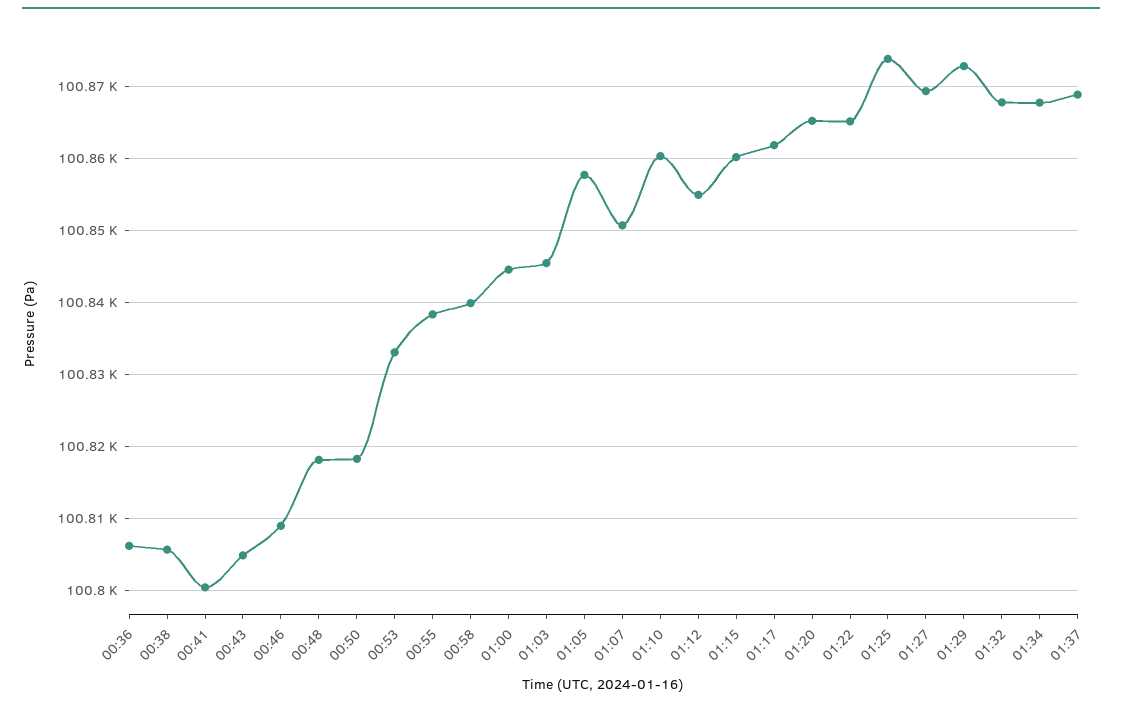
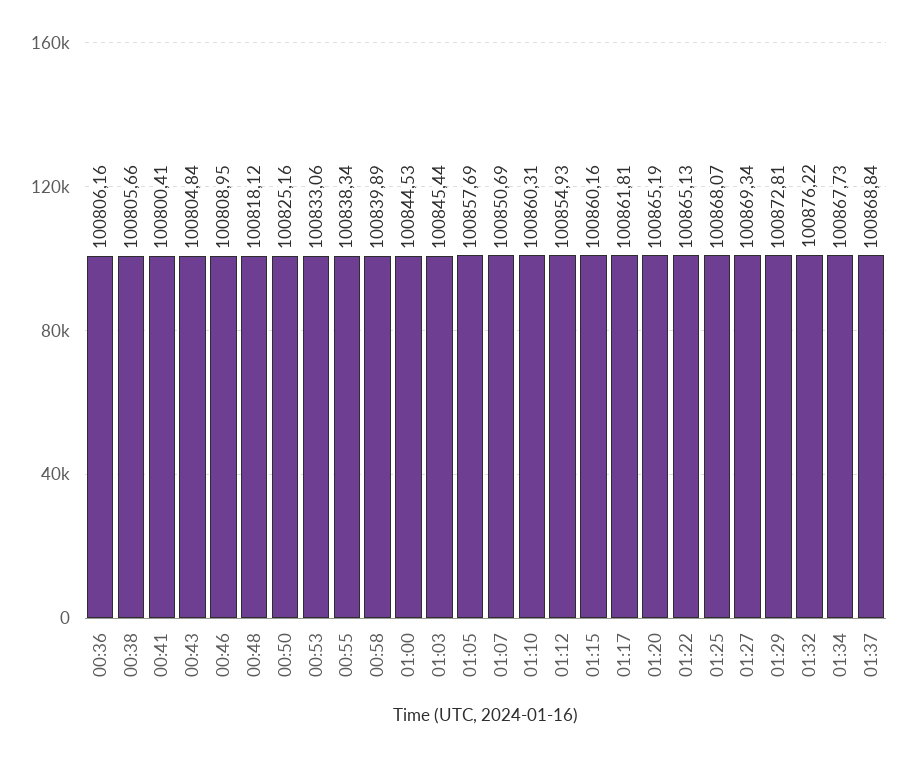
  {
    "00:36": 100806.16,
    "00:38": 100805.66,
    "00:41": 100800.41,
    "00:43": 100804.84,
    "00:46": 100808.95,
    "00:48": 100818.12,
-   "00:50": 100818,
+   "00:50": 100825.16,
    "00:53": 100833.06,
    "00:55": 100838.34,
    "00:58": 100839.89,
    "01:00": 100844.53,
    "01:03": 100845.44,
    "01:05": 100857.69,
    "01:07": 100850.69,
    "01:10": 100860.31,
    "01:12": 100854.93,
    "01:15": 100860.16,
    "01:17": 100861.81,
    "01:20": 100865.19,
    "01:22": 100865.13,
-   "01:25": 100874,
+   "01:25": 100868.07,
    "01:27": 100869.34,
    "01:29": 100872.81,
-   "01:32": 100868,
+   "01:32": 100876.22,
    "01:34": 100867.73,
    "01:37": 100868.84
  }

